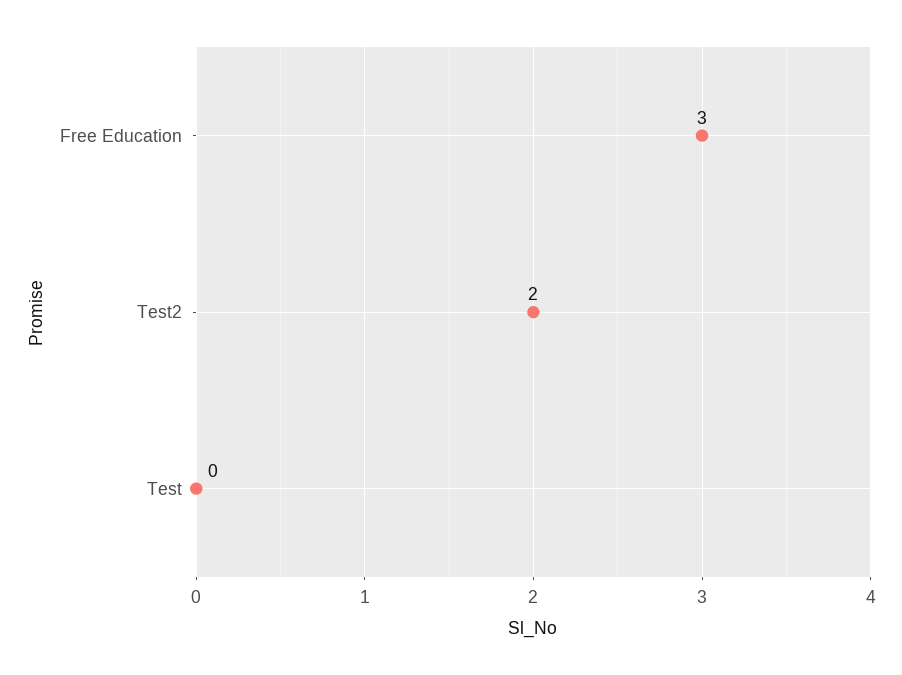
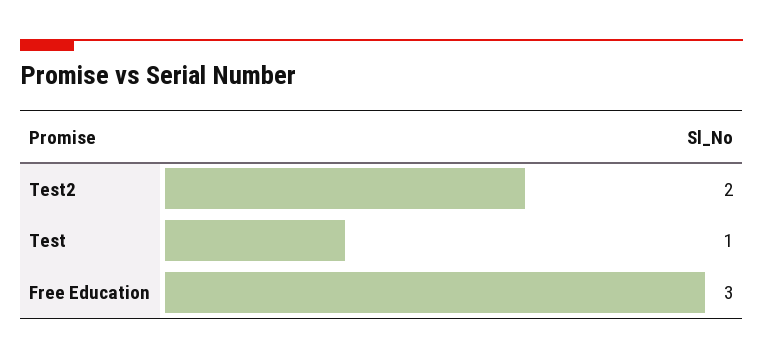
  {
    "Free Education": 3,
    "Test2": 2,
-   "Test": 0
+   "Test": 1
  }

